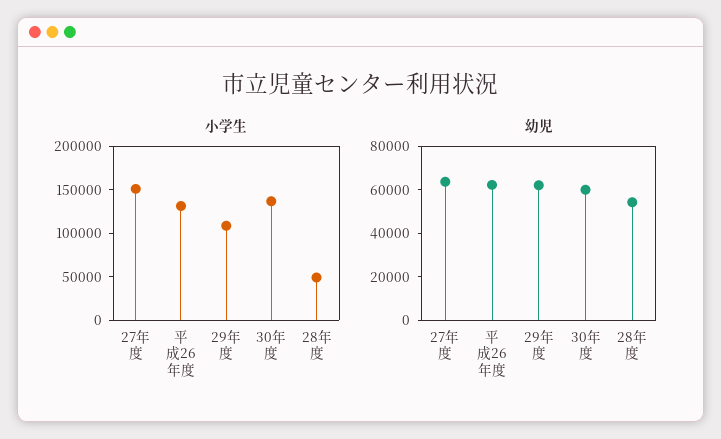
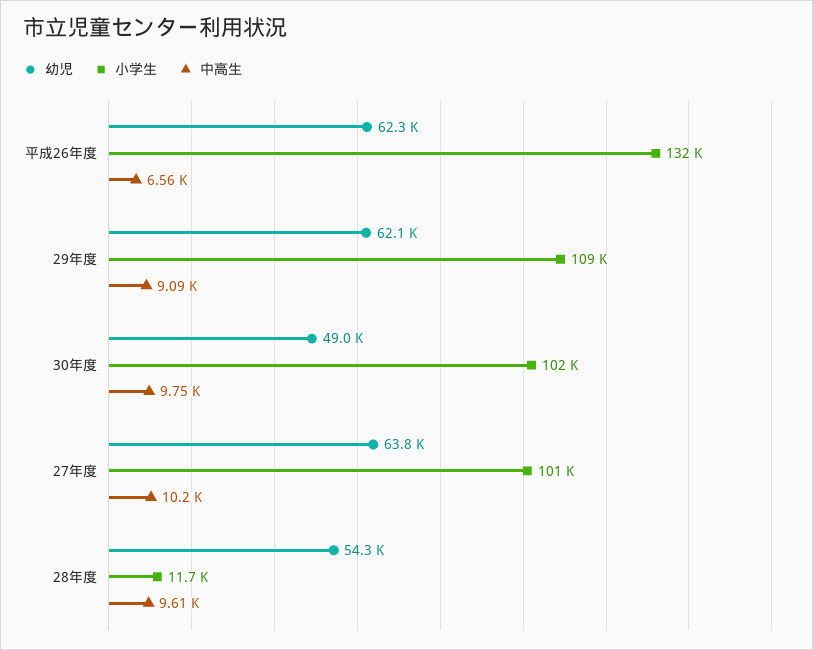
  {
    "小学生": {
-     "27年度": 150000,
+     "27年度": 101000,
      "平成26年度": 132000,
      "29年度": 109000,
-     "30年度": 140000,
+     "30年度": 102000,
-     "28年度": 50000
+     "28年度": 11700
    },
    "幼児": {
      "27年度": 63800,
      "平成26年度": 62300,
      "29年度": 62100,
-     "30年度": 60000,
+     "30年度": 49000,
      "28年度": 54300
-   }
+   },
+   "中高生": {
+     "平成26年度": 6560,
+     "29年度": 9090,
+     "30年度": 9750,
+     "27年度": 10200,
+     "28年度": 9610
+   }
  }

